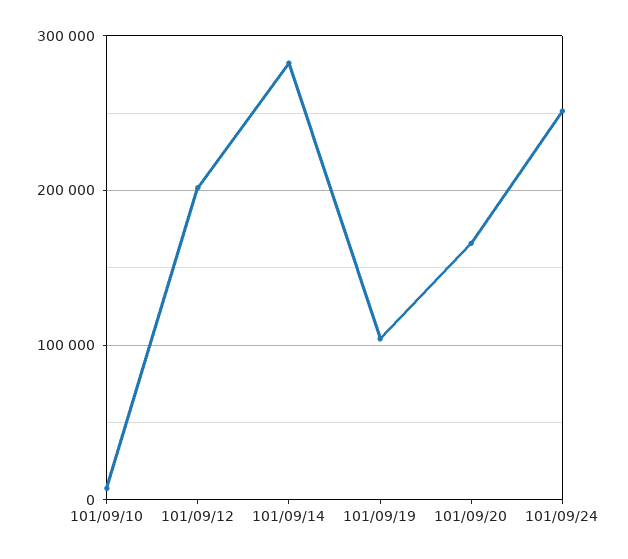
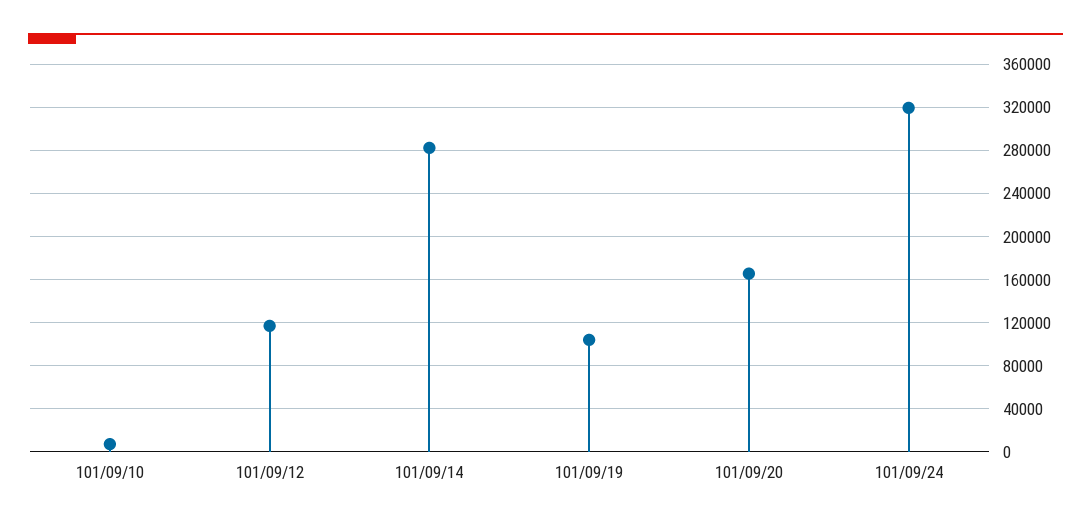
  {
    "101/09/10": 10000,
-   "101/09/12": 200000,
+   "101/09/12": 120000,
    "101/09/14": 280000,
    "101/09/19": 100000,
    "101/09/20": 170000,
-   "101/09/24": 250000
+   "101/09/24": 320000
  }

